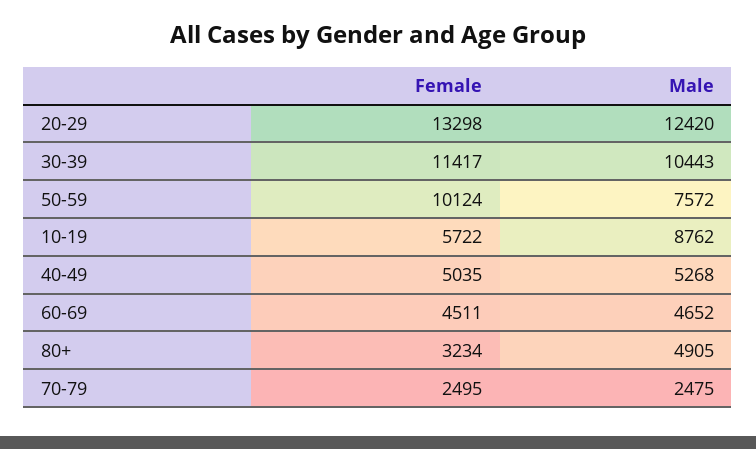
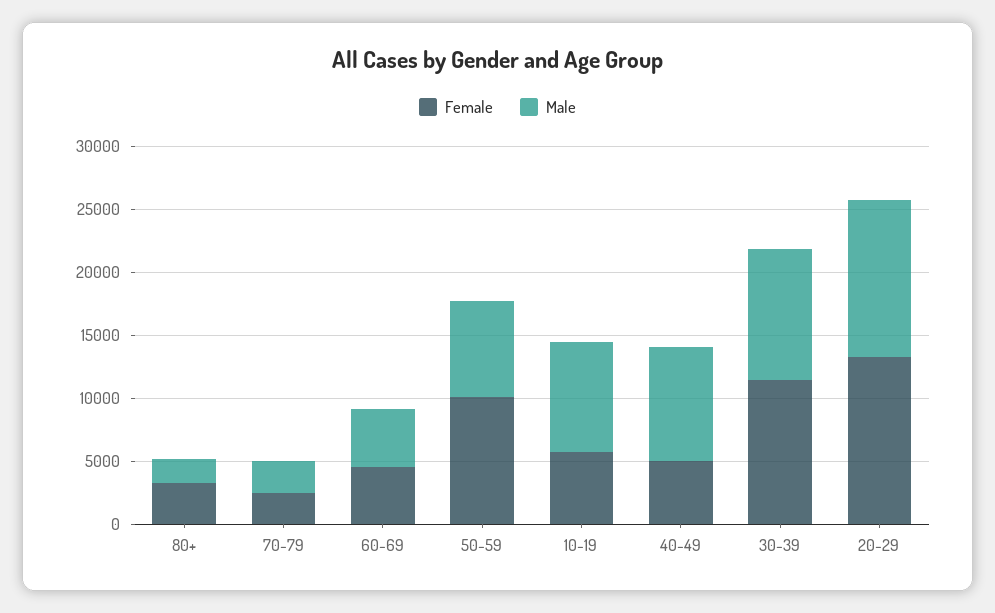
  {
    "Female": {
      "20-29": 13298,
      "30-39": 11417,
      "50-59": 10124,
      "10-19": 5722,
      "40-49": 5035,
      "60-69": 4511,
      "80+": 3234,
      "70-79": 2495
    },
    "Male": {
      "20-29": 12420,
      "30-39": 10443,
      "50-59": 7572,
      "10-19": 8762,
-     "40-49": 5268,
+     "40-49": 9000,
      "60-69": 4652,
-     "80+": 4905,
+     "80+": 2000,
      "70-79": 2475
    }
  }

